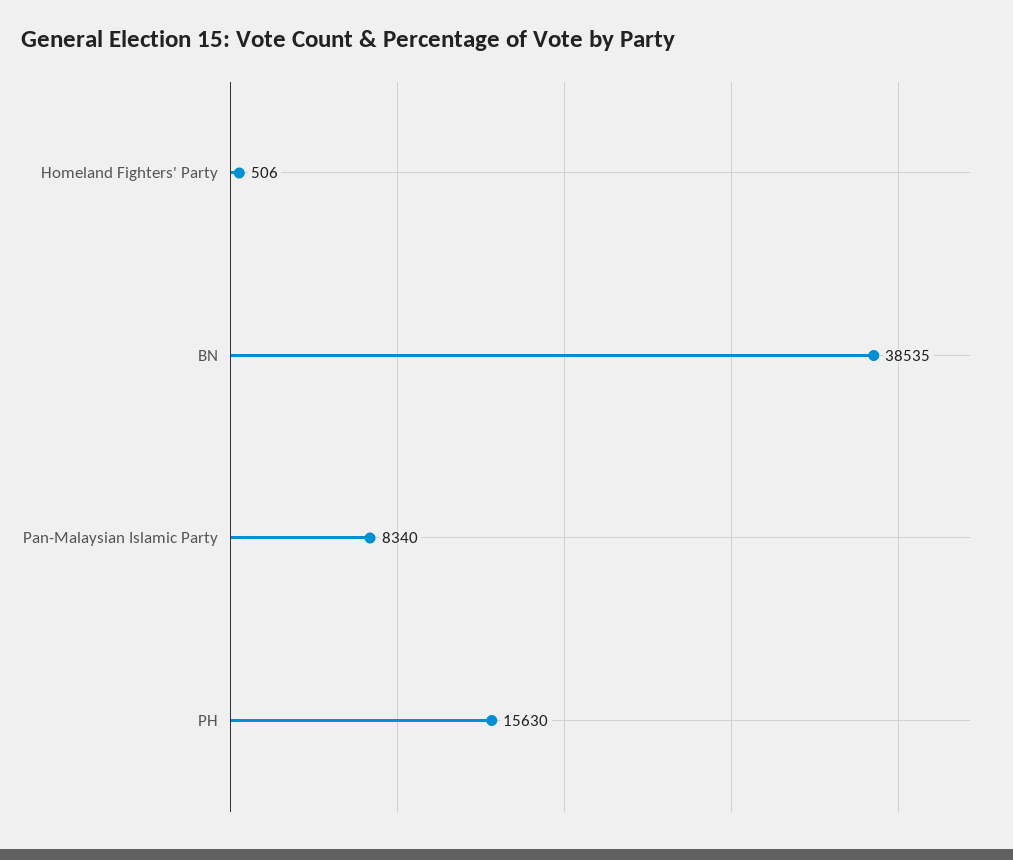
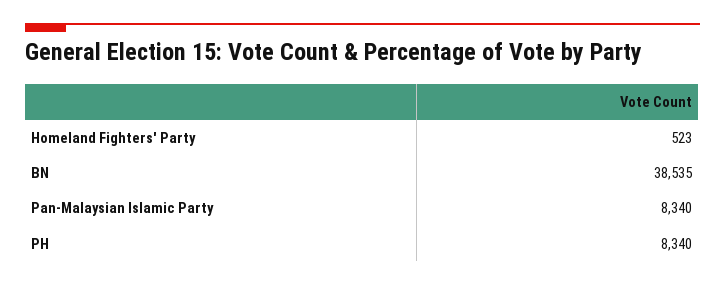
  {
-   "Homeland Fighters' Party": 506,
+   "Homeland Fighters' Party": 523,
    "BN": 38535,
    "Pan-Malaysian Islamic Party": 8340,
-   "PH": 15630
+   "PH": 8340
  }

